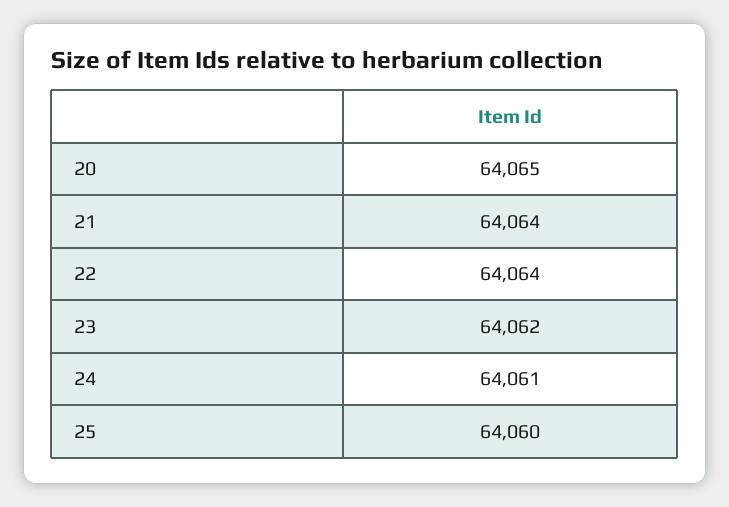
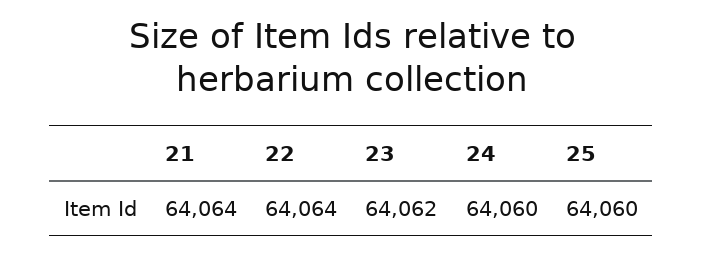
  {
-   "20": 64065,
    "21": 64064,
    "22": 64064,
    "23": 64062,
-   "24": 64061,
+   "24": 64060,
    "25": 64060
  }

